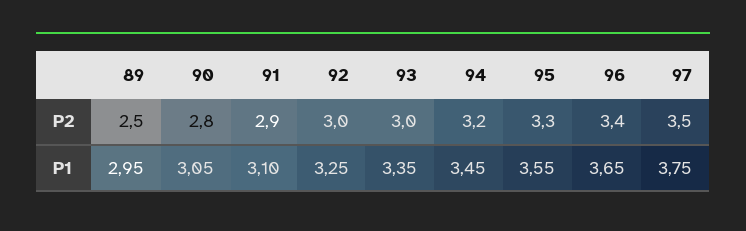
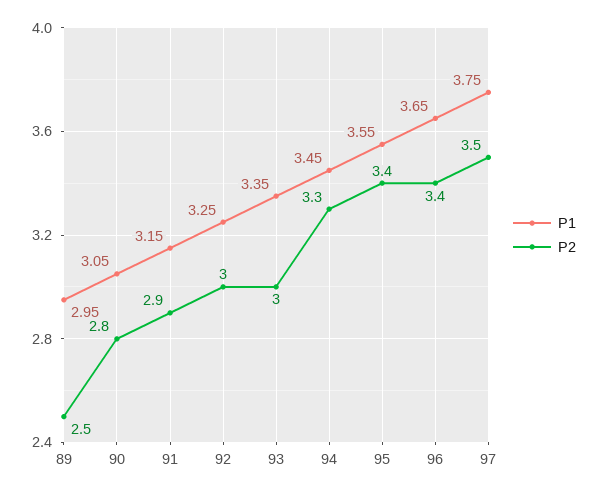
  {
    "P2": {
      "89": 2.5,
      "90": 2.8,
      "91": 2.9,
      "92": 3,
      "93": 3,
-     "94": 3.2,
+     "94": 3.3,
-     "95": 3.3,
+     "95": 3.4,
      "96": 3.4,
      "97": 3.5
    },
    "P1": {
      "89": 2.95,
      "90": 3.05,
-     "91": 3.1,
+     "91": 3.15,
      "92": 3.25,
      "93": 3.35,
      "94": 3.45,
      "95": 3.55,
      "96": 3.65,
      "97": 3.75
    }
  }

